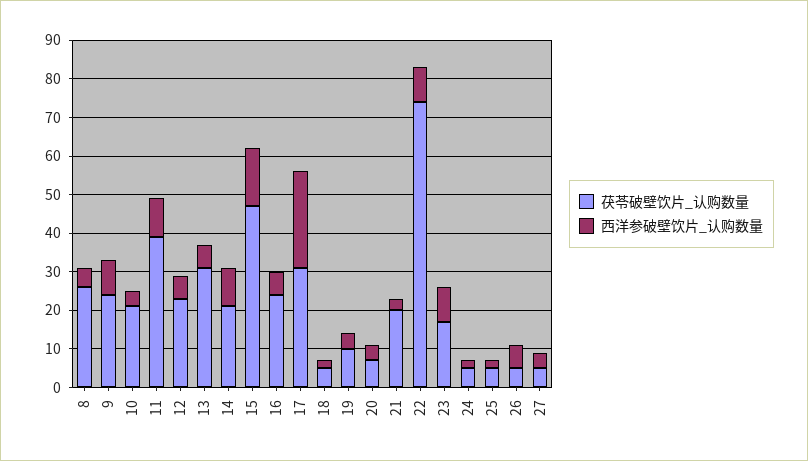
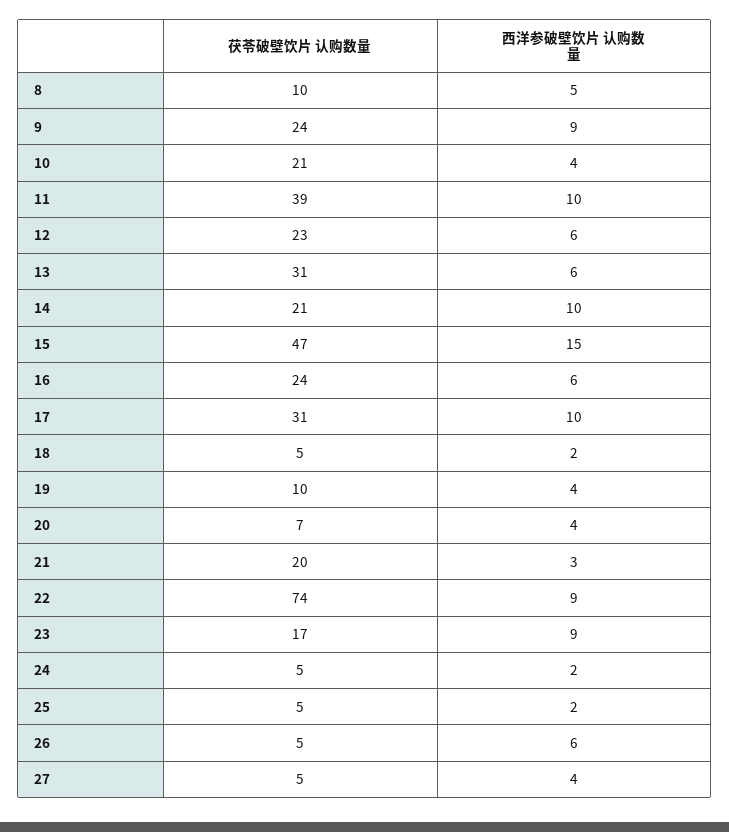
  {
    "茯苓破壁饮片_认购数量": {
-     "8": 25,
+     "8": 10,
      "9": 24,
      "10": 21,
      "11": 39,
      "12": 23,
      "13": 31,
      "14": 21,
      "15": 47,
      "16": 24,
      "17": 31,
      "18": 5,
      "19": 10,
      "20": 7,
      "21": 20,
      "22": 74,
      "23": 17,
      "24": 5,
      "25": 5,
      "26": 5,
      "27": 5
    },
    "西洋参破壁饮片_认购数量": {
      "8": 5,
      "9": 9,
      "10": 4,
      "11": 10,
      "12": 6,
      "13": 6,
      "14": 10,
      "15": 15,
      "16": 6,
-     "17": 25,
+     "17": 10,
      "18": 2,
      "19": 4,
      "20": 4,
      "21": 3,
      "22": 9,
      "23": 9,
      "24": 2,
      "25": 2,
      "26": 6,
      "27": 4
    }
  }

